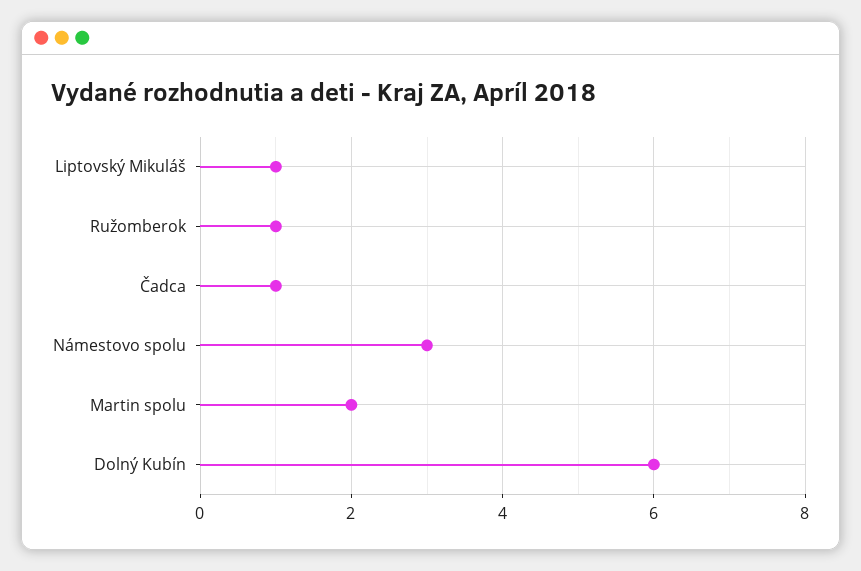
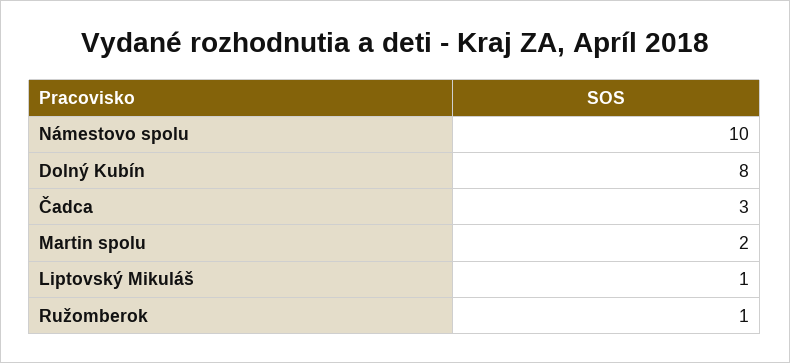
  {
    "Liptovský Mikuláš": 1,
    "Ružomberok": 1,
-   "Čadca": 1,
+   "Čadca": 3,
-   "Námestovo spolu": 3,
+   "Námestovo spolu": 10,
    "Martin spolu": 2,
-   "Dolný Kubín": 6
+   "Dolný Kubín": 8
  }

